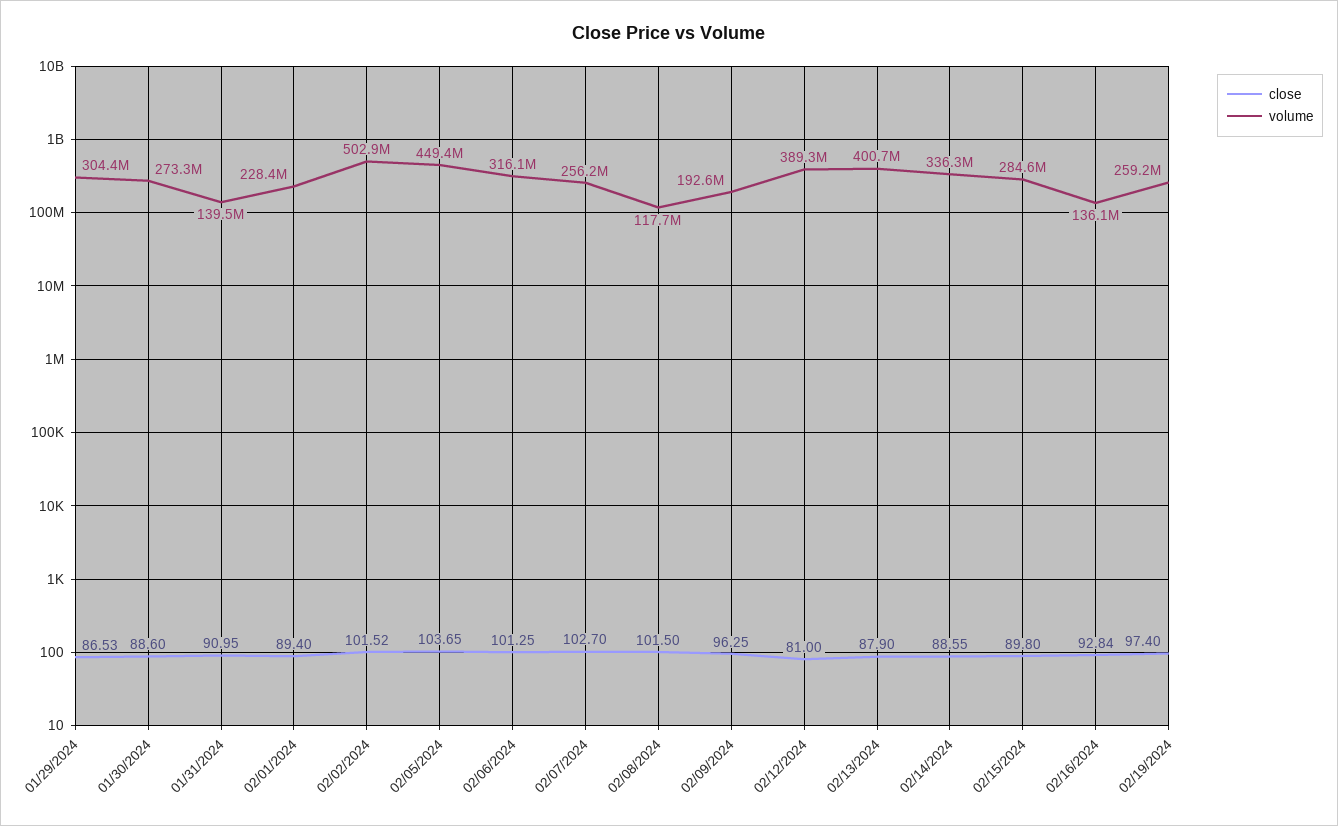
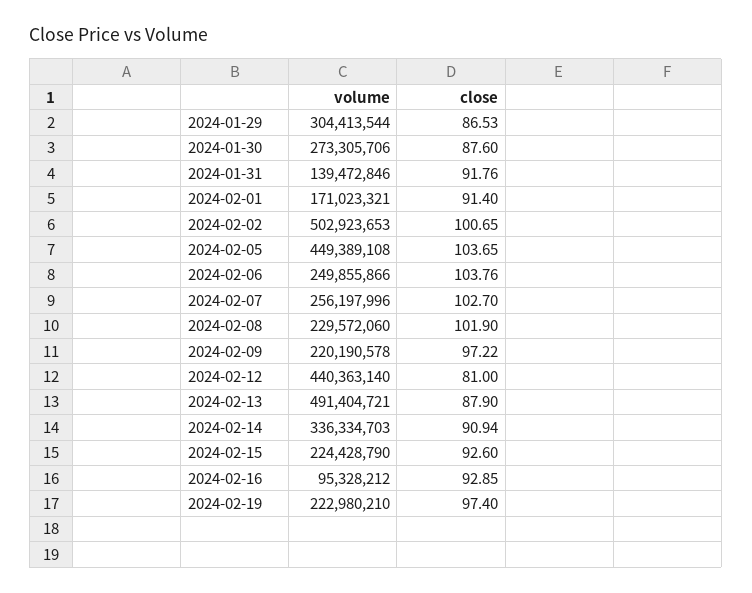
  {
    "close": {
      "01/29/2024": 86.53,
-     "01/30/2024": 88.6,
+     "01/30/2024": 87.6,
-     "01/31/2024": 90.95,
+     "01/31/2024": 91.76,
-     "02/01/2024": 89.4,
+     "02/01/2024": 91.4,
-     "02/02/2024": 101.52,
+     "02/02/2024": 100.65,
      "02/05/2024": 103.65,
-     "02/06/2024": 101.25,
+     "02/06/2024": 103.76,
      "02/07/2024": 102.7,
-     "02/08/2024": 101.5,
+     "02/08/2024": 101.9,
-     "02/09/2024": 96.25,
+     "02/09/2024": 97.22,
      "02/12/2024": 81,
      "02/13/2024": 87.9,
-     "02/14/2024": 88.55,
+     "02/14/2024": 90.94,
-     "02/15/2024": 89.8,
+     "02/15/2024": 92.6,
-     "02/16/2024": 92.84,
+     "02/16/2024": 92.85,
      "02/19/2024": 97.4
    },
    "volume": {
      "01/29/2024": 304413544,
      "01/30/2024": 273305706,
      "01/31/2024": 139472846,
-     "02/01/2024": 228400000,
+     "02/01/2024": 171023321,
      "02/02/2024": 502923653,
      "02/05/2024": 449389108,
-     "02/06/2024": 316100000,
+     "02/06/2024": 249855866,
      "02/07/2024": 256197996,
-     "02/08/2024": 117700000,
+     "02/08/2024": 229572060,
-     "02/09/2024": 192600000,
+     "02/09/2024": 220190578,
-     "02/12/2024": 389300000,
+     "02/12/2024": 440363140,
-     "02/13/2024": 400700000,
+     "02/13/2024": 491404721,
      "02/14/2024": 336334703,
-     "02/15/2024": 284600000,
+     "02/15/2024": 224428790,
-     "02/16/2024": 136100000,
+     "02/16/2024": 95328212,
-     "02/19/2024": 259200000
+     "02/19/2024": 222980210
    }
  }

